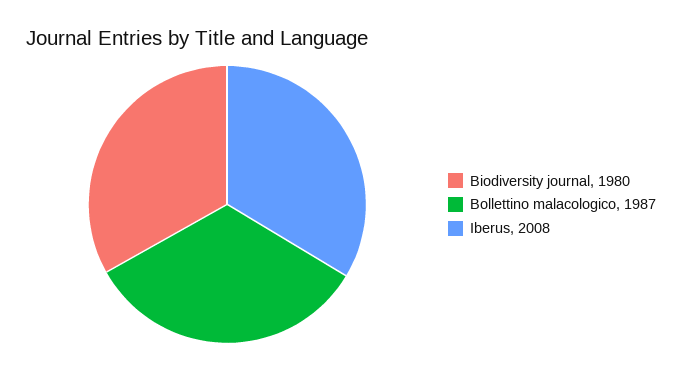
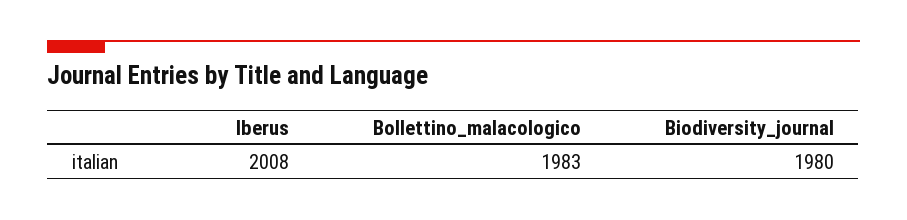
  {
    "Biodiversity journal": 1980,
-   "Bollettino malacologico": 1987,
+   "Bollettino malacologico": 1983,
    "Iberus": 2008
  }

